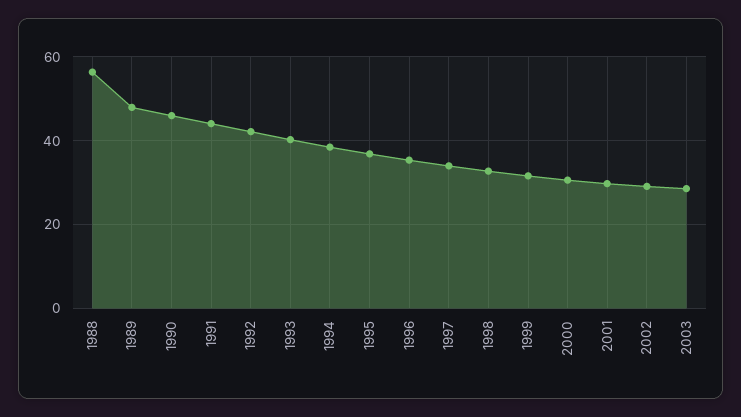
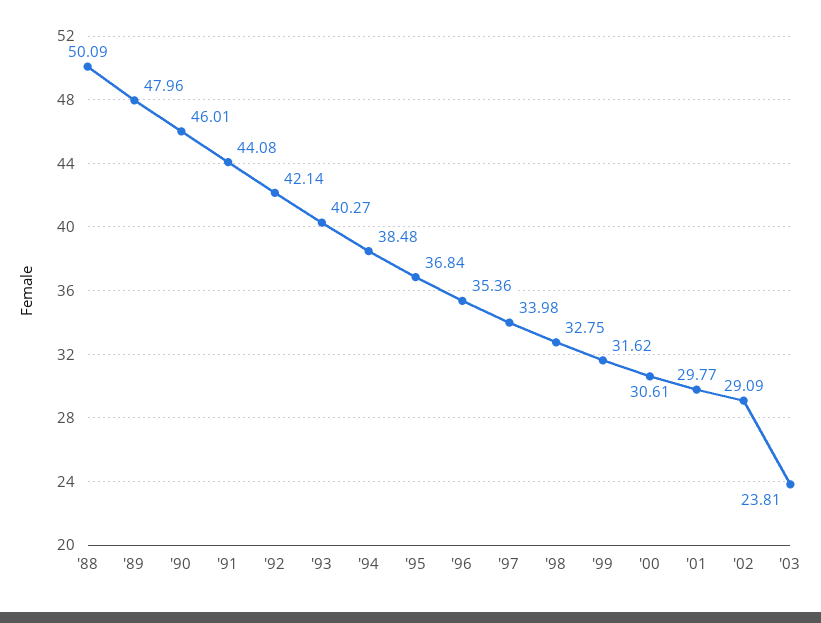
  {
-   "1988": 56,
+   "1988": 50.09,
    "1989": 47.96,
    "1990": 46.01,
    "1991": 44.08,
    "1992": 42.14,
    "1993": 40.27,
    "1994": 38.48,
    "1995": 36.84,
    "1996": 35.36,
    "1997": 33.98,
    "1998": 32.75,
    "1999": 31.62,
    "2000": 30.61,
    "2001": 29.77,
    "2002": 29.09,
-   "2003": 28
+   "2003": 23.81
  }

